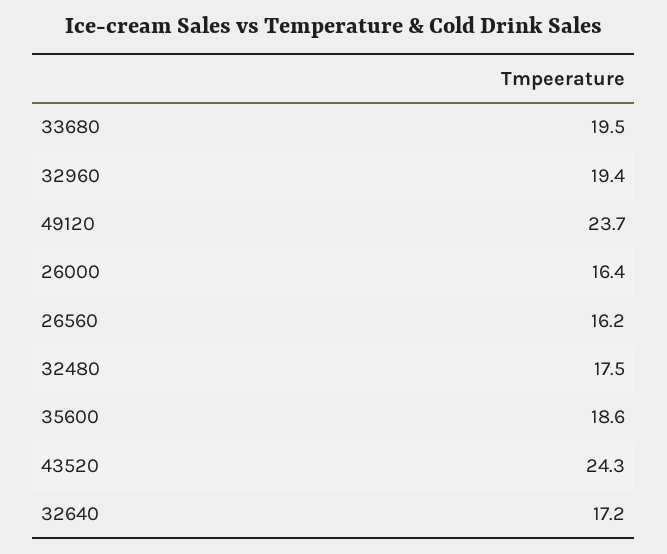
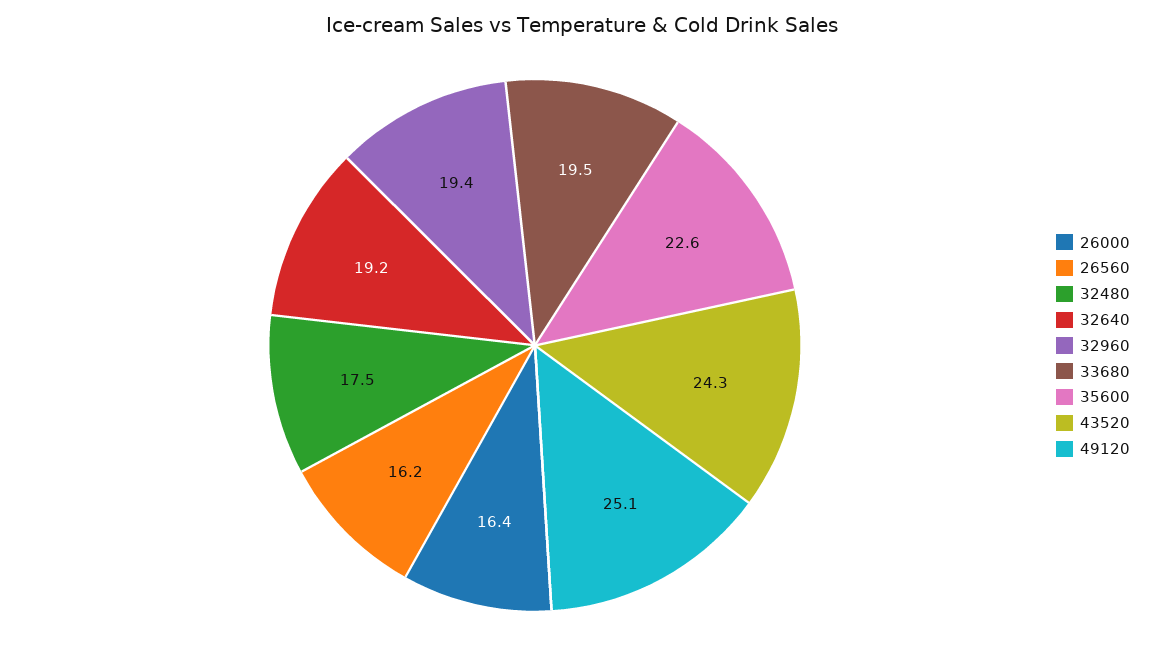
  {
    "33680": 19.5,
    "32960": 19.4,
-   "49120": 23.7,
+   "49120": 25.1,
    "26000": 16.4,
    "26560": 16.2,
    "32480": 17.5,
-   "35600": 18.6,
+   "35600": 22.6,
    "43520": 24.3,
-   "32640": 17.2
+   "32640": 19.2
  }

